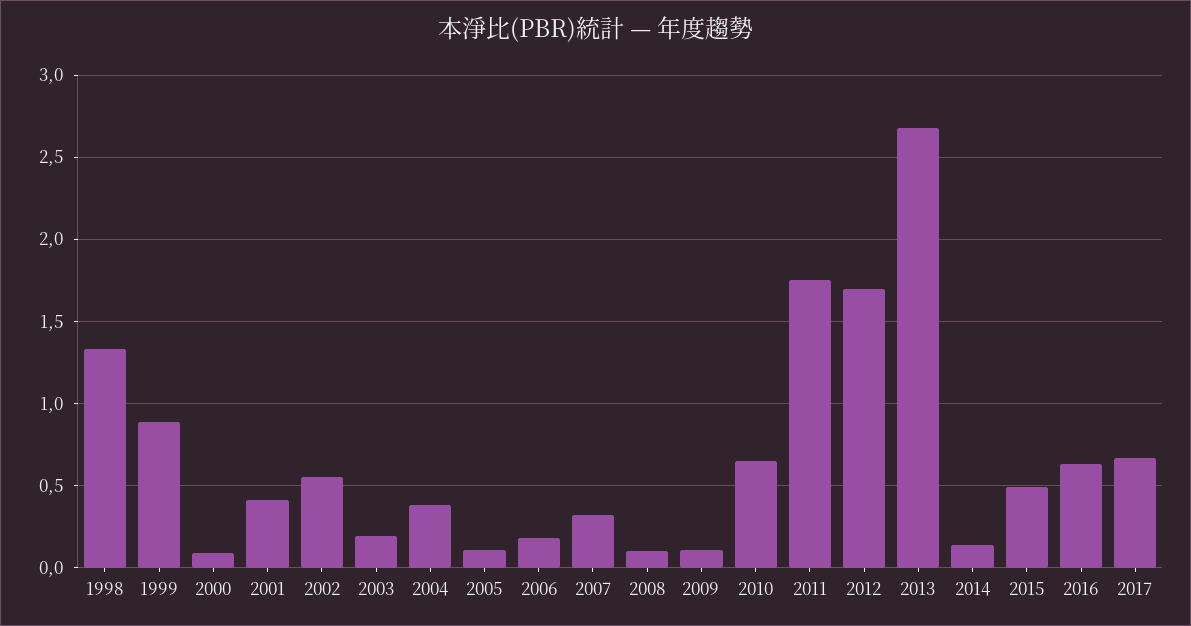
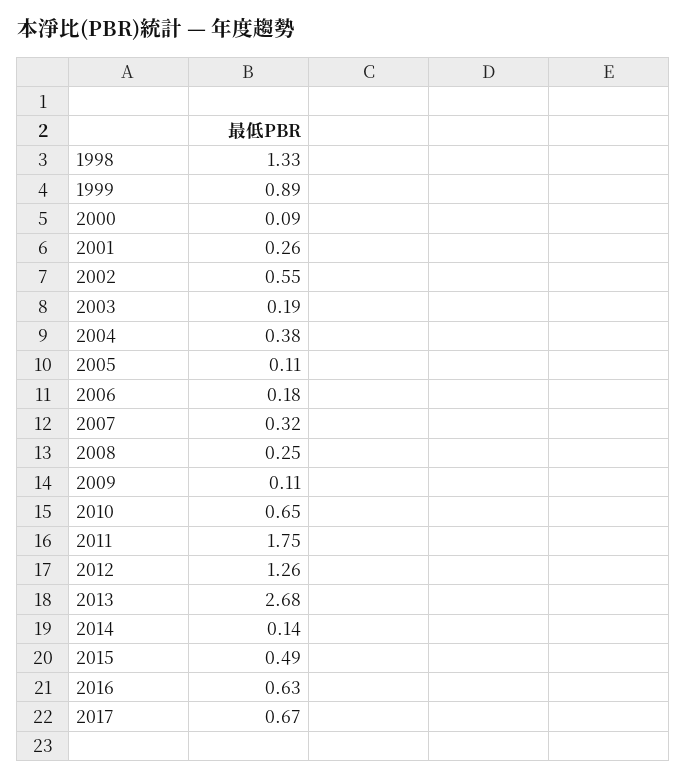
  {
    "1998": 1.33,
    "1999": 0.89,
    "2000": 0.09,
-   "2001": 0.4,
+   "2001": 0.26,
    "2002": 0.55,
    "2003": 0.19,
    "2004": 0.38,
    "2005": 0.11,
    "2006": 0.18,
    "2007": 0.32,
-   "2008": 0.1,
+   "2008": 0.25,
    "2009": 0.11,
    "2010": 0.65,
    "2011": 1.75,
-   "2012": 1.7,
+   "2012": 1.26,
    "2013": 2.68,
    "2014": 0.14,
    "2015": 0.49,
    "2016": 0.63,
    "2017": 0.67
  }

